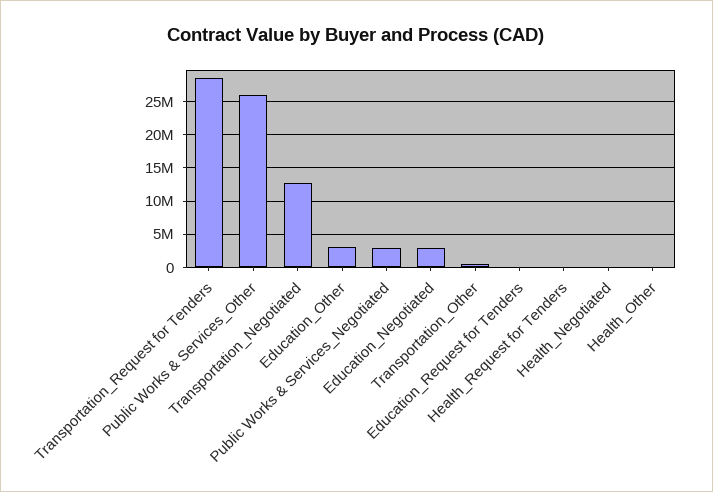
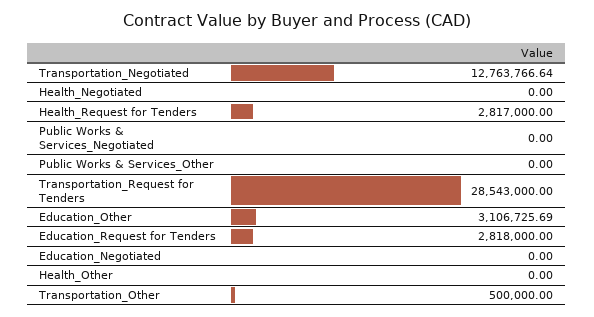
  {
    "Transportation_Request for Tenders": 28543000,
-   "Public Works & Services_Other": 26000000,
+   "Public Works & Services_Other": 0,
    "Transportation_Negotiated": 12763766.64,
    "Education_Other": 3106725.69,
-   "Public Works & Services_Negotiated": 3000000,
+   "Public Works & Services_Negotiated": 0,
-   "Education_Negotiated": 3000000,
+   "Education_Negotiated": 0,
    "Transportation_Other": 500000,
-   "Education_Request for Tenders": 0,
+   "Education_Request for Tenders": 2818000,
-   "Health_Request for Tenders": 0,
+   "Health_Request for Tenders": 2817000,
    "Health_Negotiated": 0,
    "Health_Other": 0
  }

